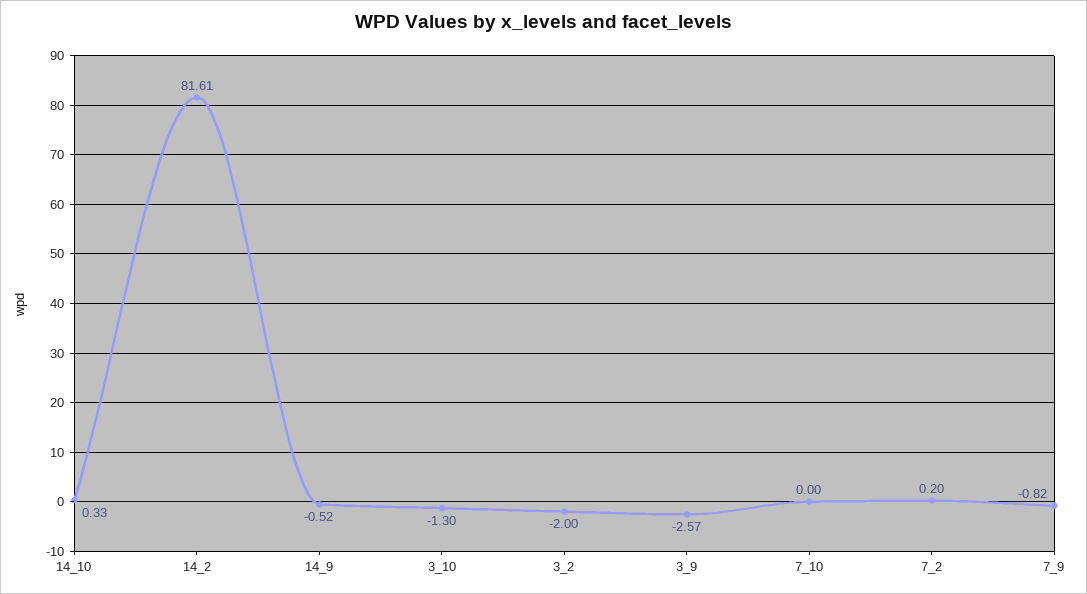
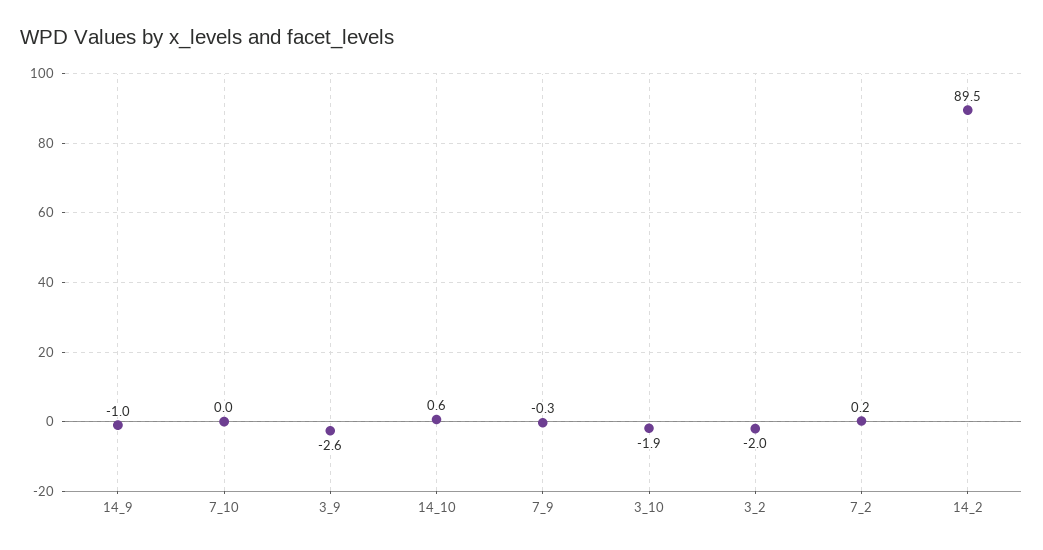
  {
-   "14_10": 0.33,
+   "14_10": 0.6,
-   "14_2": 81.61,
+   "14_2": 89.5,
-   "14_9": -0.52,
+   "14_9": -1,
-   "3_10": -1.3,
+   "3_10": -1.9,
    "3_2": -2,
    "3_9": -2.57,
    "7_10": 0,
    "7_2": 0.2,
-   "7_9": -0.82
+   "7_9": -0.3
  }

